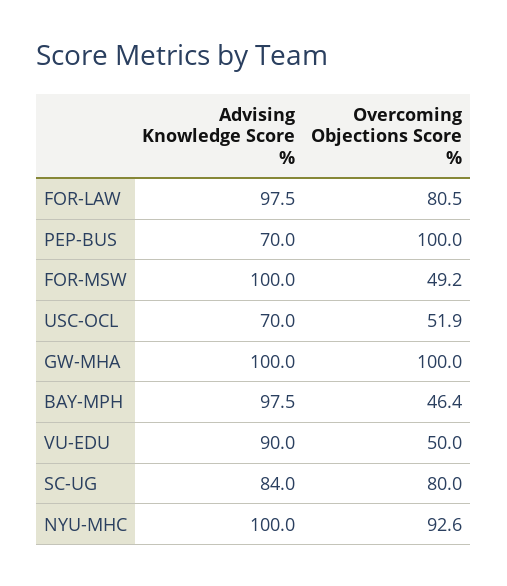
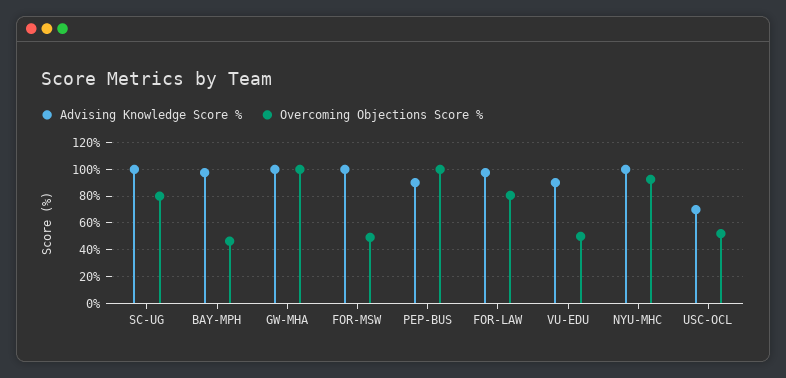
  {
    "Advising Knowledge Score %": {
      "FOR-LAW": 97.5,
-     "PEP-BUS": 70,
+     "PEP-BUS": 90,
      "FOR-MSW": 100,
      "USC-OCL": 70,
      "GW-MHA": 100,
      "BAY-MPH": 97.5,
      "VU-EDU": 90,
-     "SC-UG": 84,
+     "SC-UG": 100,
      "NYU-MHC": 100
    },
    "Overcoming Objections Score %": {
      "FOR-LAW": 80.5,
      "PEP-BUS": 100,
      "FOR-MSW": 49.2,
      "USC-OCL": 51.9,
      "GW-MHA": 100,
      "BAY-MPH": 46.4,
      "VU-EDU": 50,
      "SC-UG": 80,
      "NYU-MHC": 92.6
    }
  }

